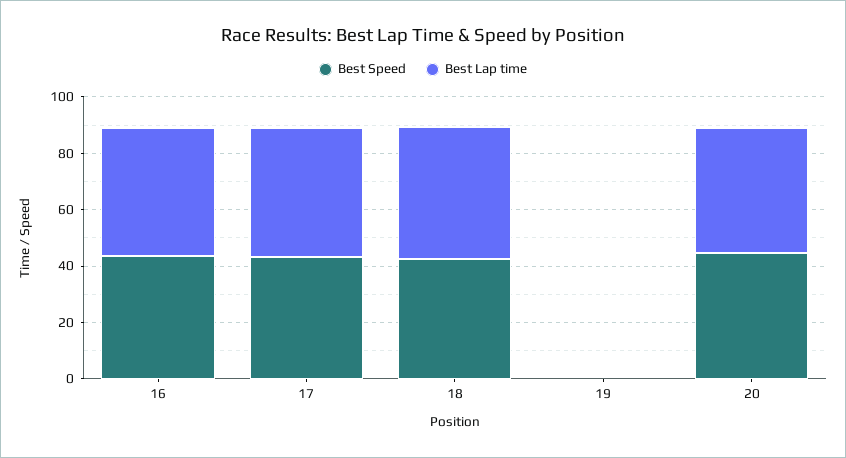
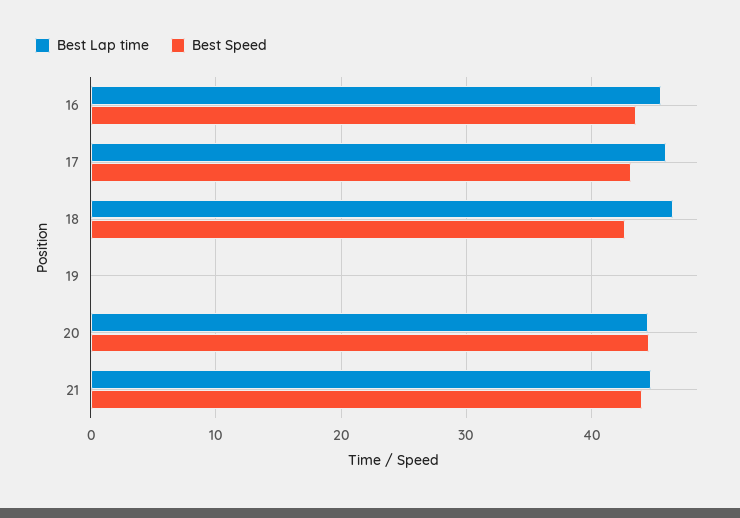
  {
    "Best Speed": {
      "16": 44,
      "17": 43,
      "18": 43,
      "19": 0,
-     "20": 45
+     "20": 45,
+     "21": 44
    },
    "Best Lap time": {
      "16": 46,
      "17": 46,
      "18": 47,
      "19": 0,
-     "20": 44
+     "20": 44,
+     "21": 45
    }
  }

